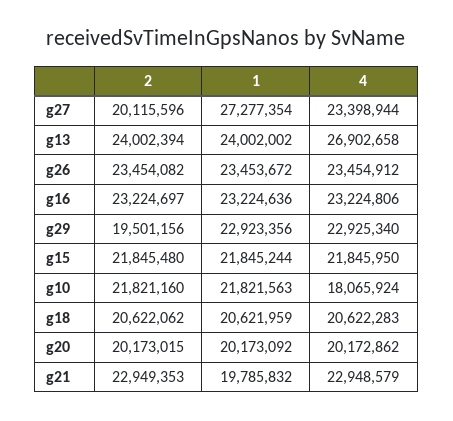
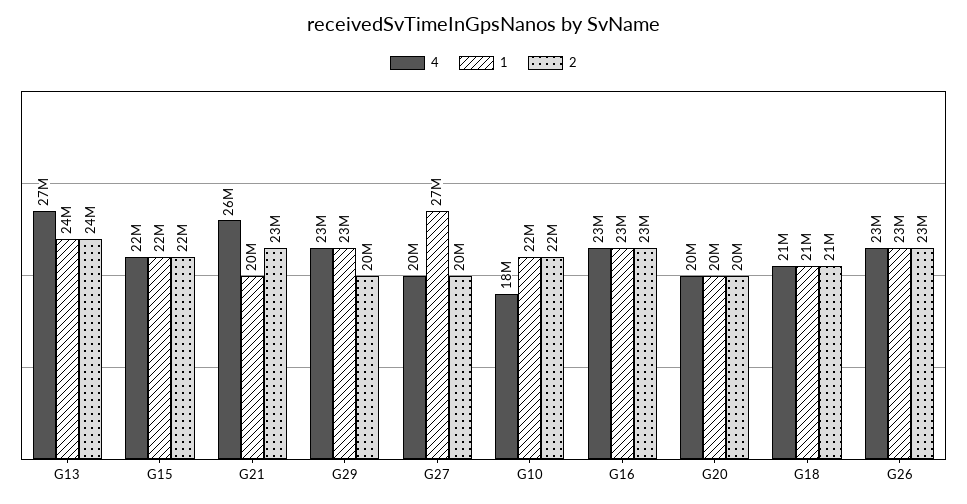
  {
    "2": {
      "g27": 20115596,
      "g13": 24002394,
      "g26": 23454082,
      "g16": 23224697,
      "g29": 19501156,
      "g15": 21845480,
      "g10": 21821160,
      "g18": 20622062,
      "g20": 20173015,
      "g21": 22949353
    },
    "1": {
      "g27": 27277354,
      "g13": 24002002,
      "g26": 23453672,
      "g16": 23224636,
      "g29": 22923356,
      "g15": 21845244,
      "g10": 21821563,
      "g18": 20621959,
      "g20": 20173092,
      "g21": 19785832
    },
    "4": {
-     "g27": 23398944,
+     "g27": 20000000,
      "g13": 26902658,
      "g26": 23454912,
      "g16": 23224806,
      "g29": 22925340,
      "g15": 21845950,
      "g10": 18065924,
      "g18": 20622283,
      "g20": 20172862,
-     "g21": 22948579
+     "g21": 26000000
    }
  }

